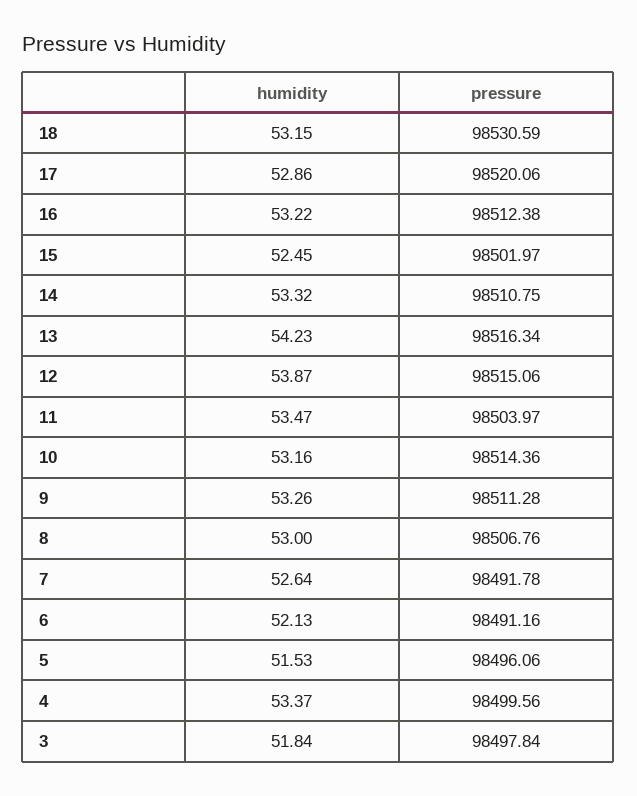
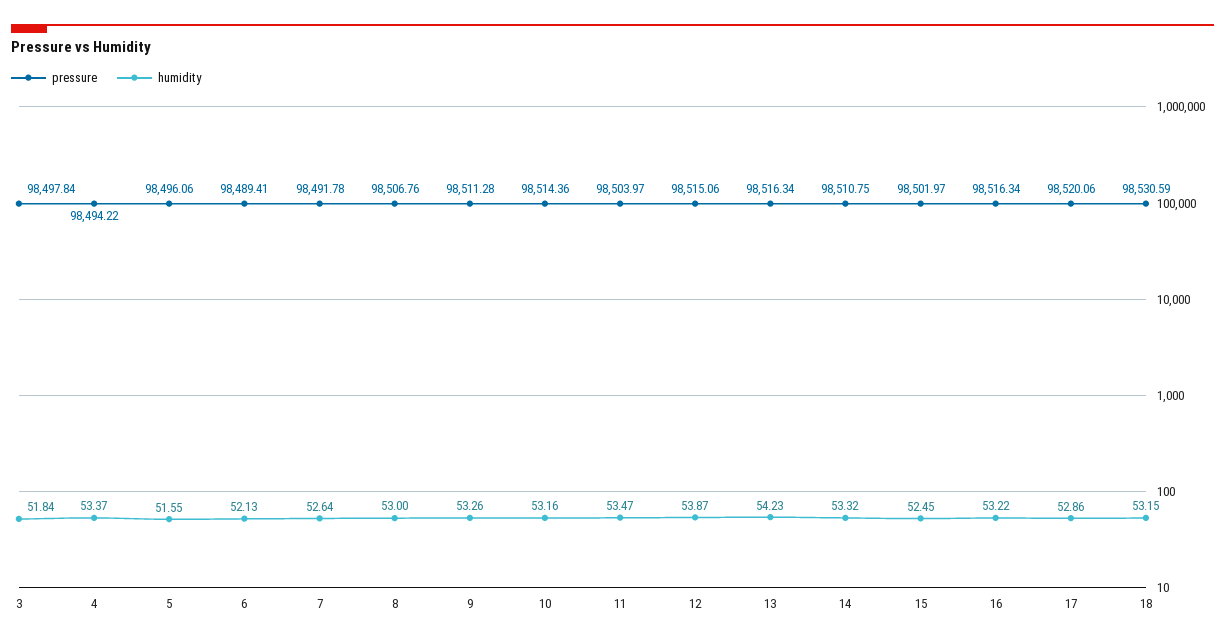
  {
    "humidity": {
      "18": 53.15,
      "17": 52.86,
      "16": 53.22,
      "15": 52.45,
      "14": 53.32,
      "13": 54.23,
      "12": 53.87,
      "11": 53.47,
      "10": 53.16,
      "9": 53.26,
      "8": 53,
      "7": 52.64,
      "6": 52.13,
-     "5": 51.53,
+     "5": 51.55,
      "4": 53.37,
      "3": 51.84
    },
    "pressure": {
      "18": 98530.59,
      "17": 98520.06,
-     "16": 98512.38,
+     "16": 98516.34,
      "15": 98501.97,
      "14": 98510.75,
      "13": 98516.34,
      "12": 98515.06,
      "11": 98503.97,
      "10": 98514.36,
      "9": 98511.28,
      "8": 98506.76,
      "7": 98491.78,
-     "6": 98491.16,
+     "6": 98489.41,
      "5": 98496.06,
-     "4": 98499.56,
+     "4": 98494.22,
      "3": 98497.84
    }
  }

